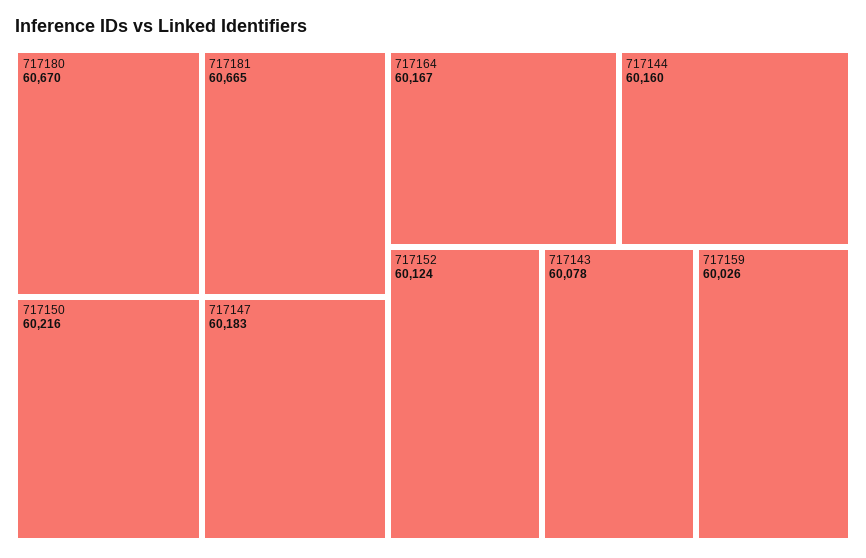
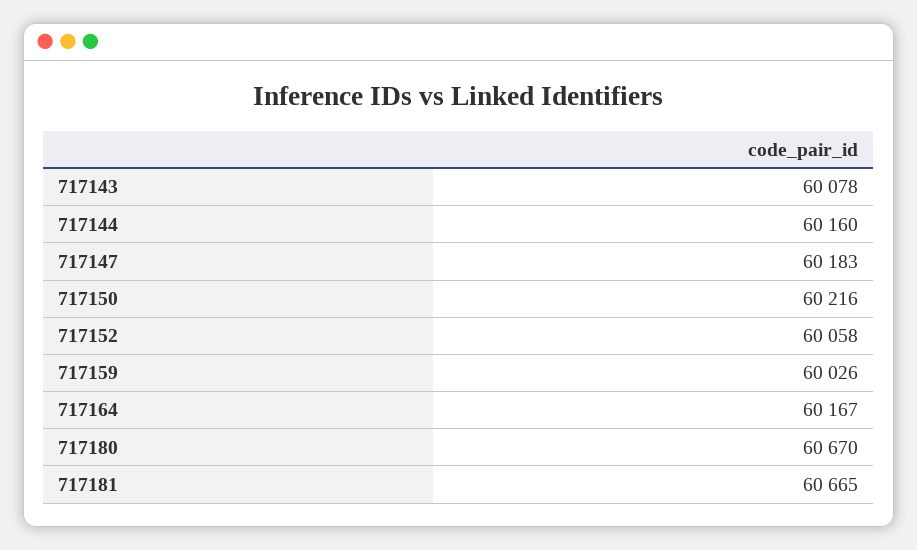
  {
    "717180": 60670,
    "717181": 60665,
    "717150": 60216,
    "717147": 60183,
    "717164": 60167,
    "717144": 60160,
-   "717152": 60124,
+   "717152": 60058,
    "717143": 60078,
    "717159": 60026
  }

